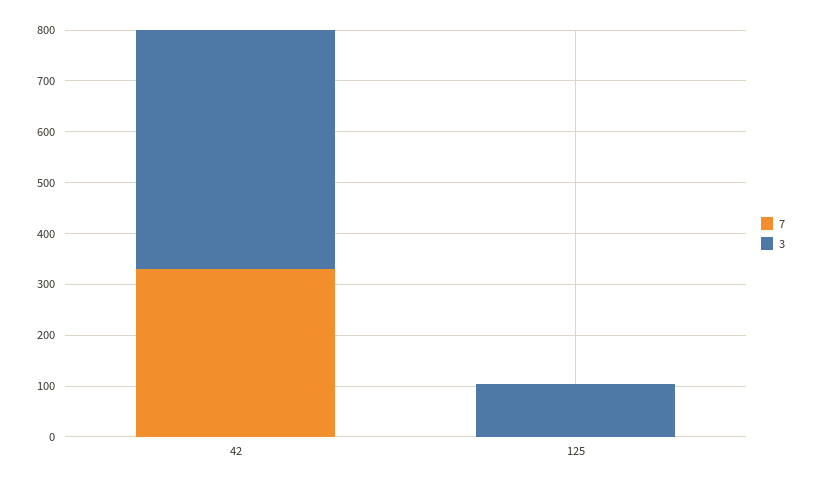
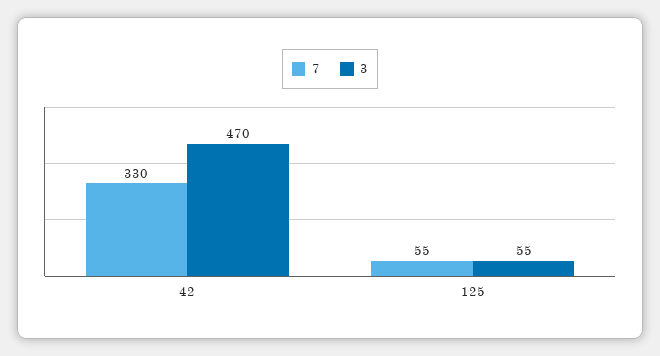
  {
    "7": {
      "42": 330,
-     "125": 0
+     "125": 55
    },
    "3": {
      "42": 470,
-     "125": 100
+     "125": 55
    }
  }

